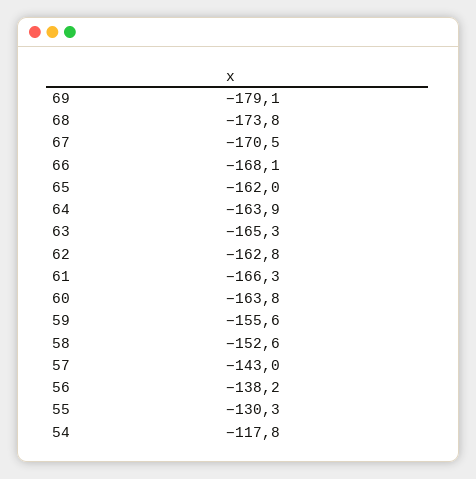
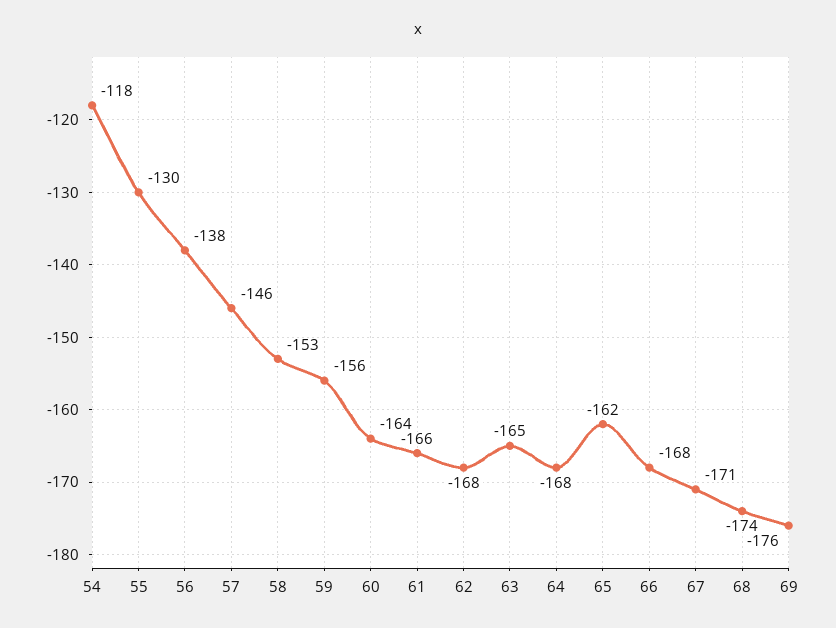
  {
-   "69": -179.1,
+   "69": -176,
    "68": -173.8,
    "67": -170.5,
    "66": -168.1,
    "65": -162,
-   "64": -163.9,
+   "64": -168,
    "63": -165.3,
-   "62": -162.8,
+   "62": -168,
    "61": -166.3,
    "60": -163.8,
    "59": -155.6,
    "58": -152.6,
-   "57": -143,
+   "57": -146,
    "56": -138.2,
    "55": -130.3,
    "54": -117.8
  }

